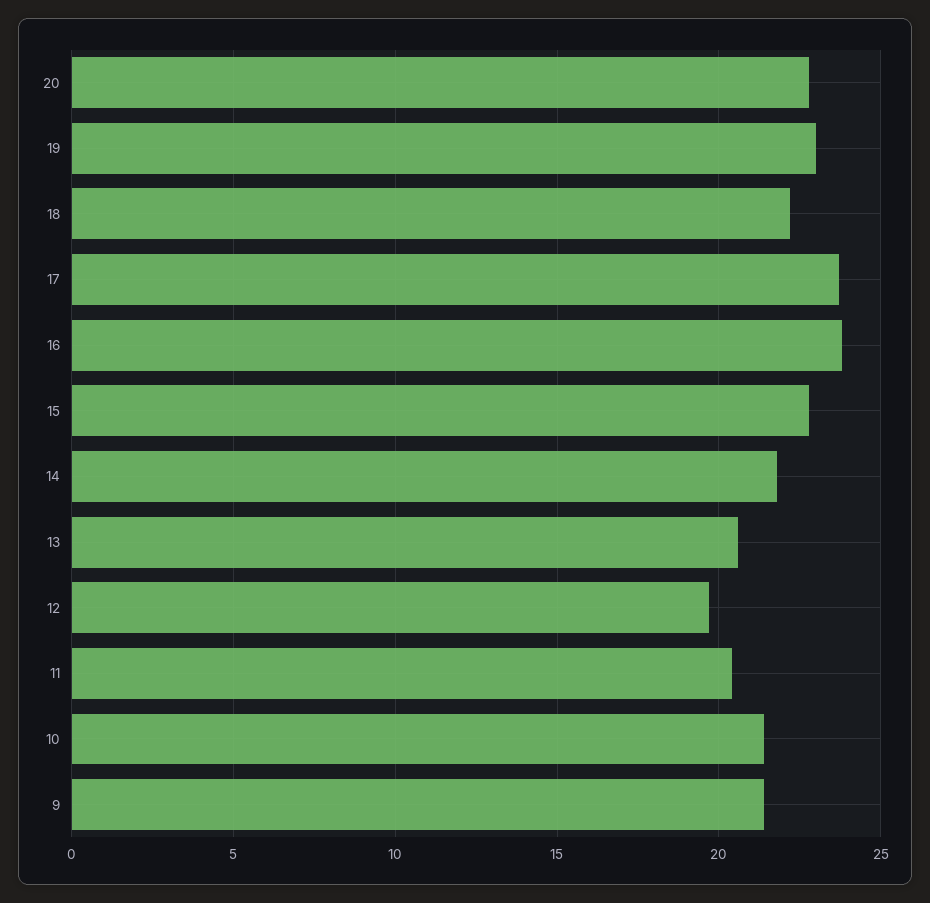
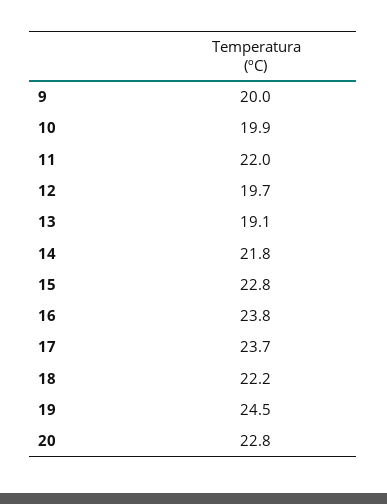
  {
    "20": 22.8,
-   "19": 23,
+   "19": 24.5,
    "18": 22.2,
    "17": 23.7,
    "16": 23.8,
    "15": 22.8,
    "14": 21.8,
-   "13": 20.5,
+   "13": 19.1,
    "12": 19.7,
-   "11": 20.5,
+   "11": 22,
-   "10": 21.5,
+   "10": 19.9,
-   "9": 21.5
+   "9": 20
  }

